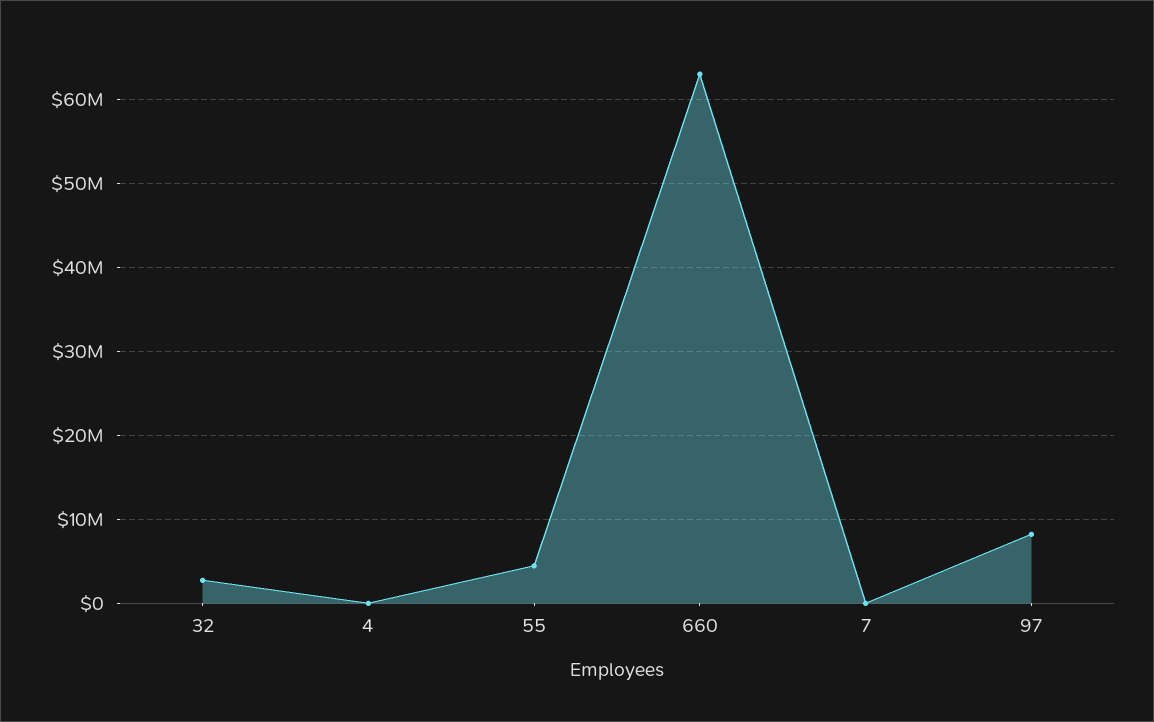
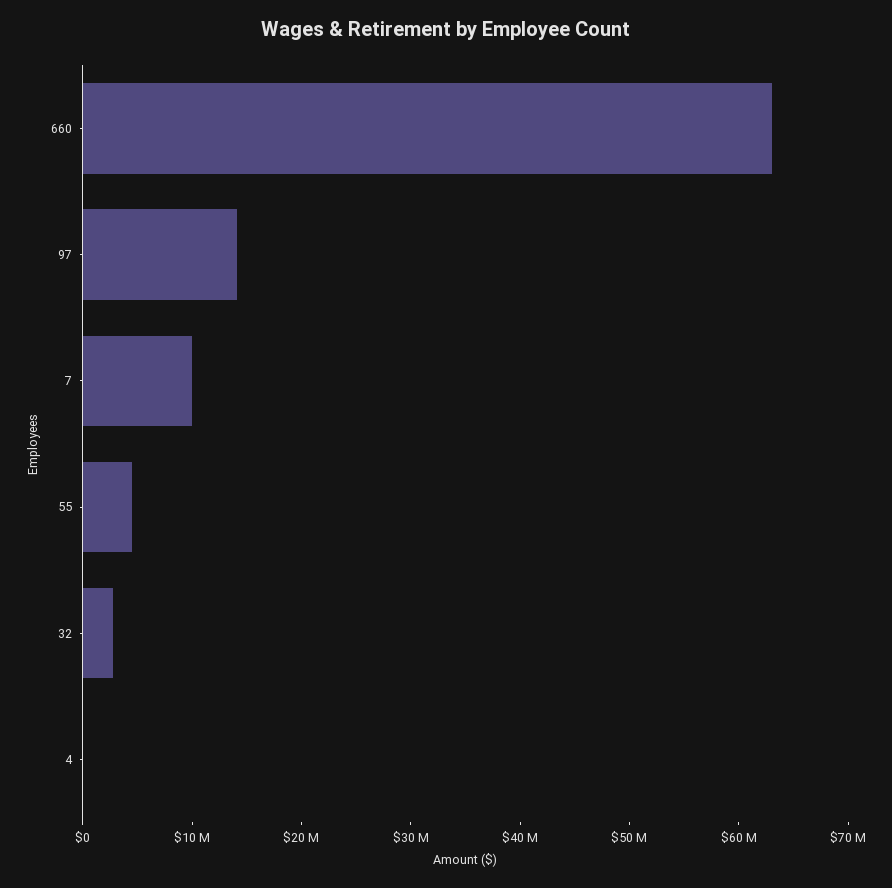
  {
    "32": 3000000,
    "4": 0,
    "55": 4000000,
    "660": 63000000,
-   "7": 0,
+   "7": 10000000,
-   "97": 8000000
+   "97": 14000000
  }

